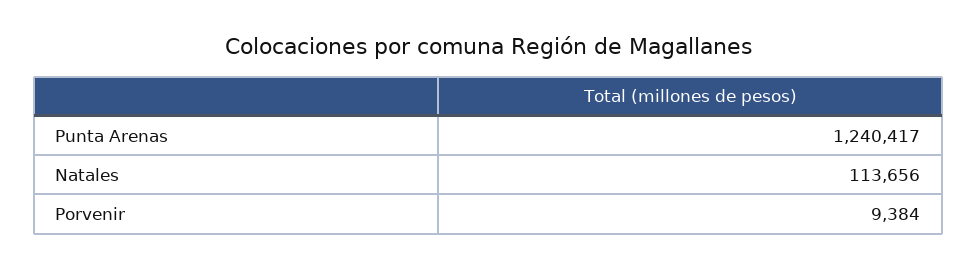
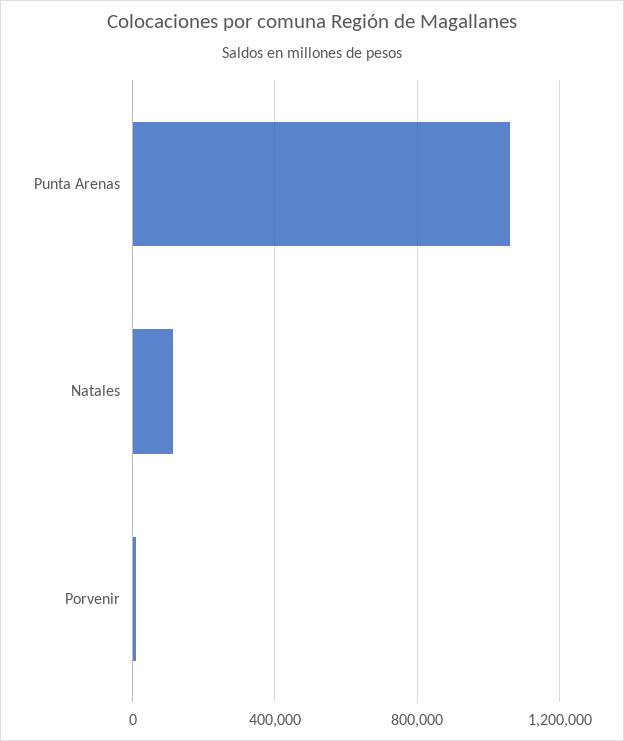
  {
-   "Punta Arenas": 1240417,
+   "Punta Arenas": 1050000,
    "Natales": 113656,
    "Porvenir": 9384
  }

